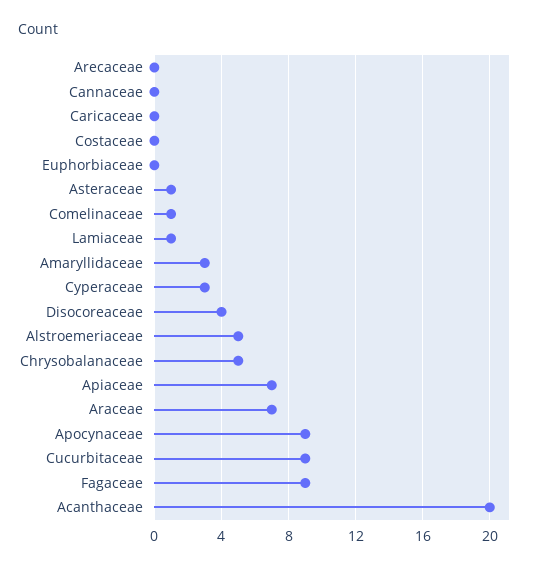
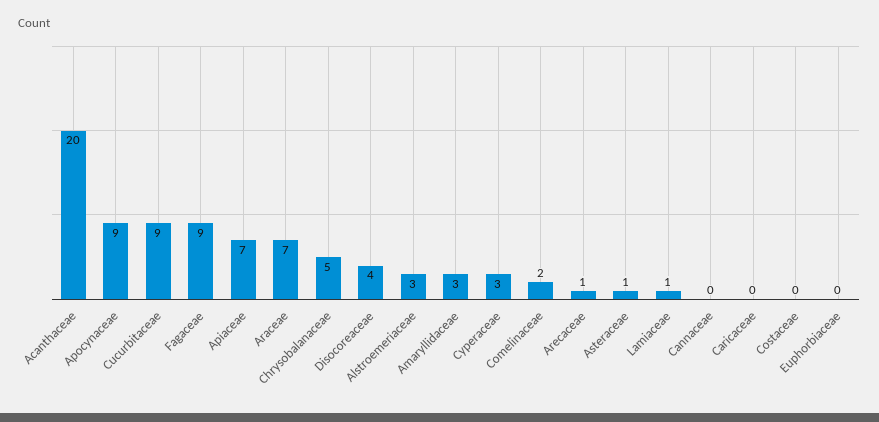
  {
-   "Arecaceae": 0,
+   "Arecaceae": 1,
    "Cannaceae": 0,
    "Caricaceae": 0,
    "Costaceae": 0,
    "Euphorbiaceae": 0,
    "Asteraceae": 1,
-   "Comelinaceae": 1,
+   "Comelinaceae": 2,
    "Lamiaceae": 1,
    "Amaryllidaceae": 3,
    "Cyperaceae": 3,
    "Disocoreaceae": 4,
-   "Alstroemeriaceae": 5,
+   "Alstroemeriaceae": 3,
    "Chrysobalanaceae": 5,
    "Apiaceae": 7,
    "Araceae": 7,
    "Apocynaceae": 9,
    "Cucurbitaceae": 9,
    "Fagaceae": 9,
    "Acanthaceae": 20
  }

